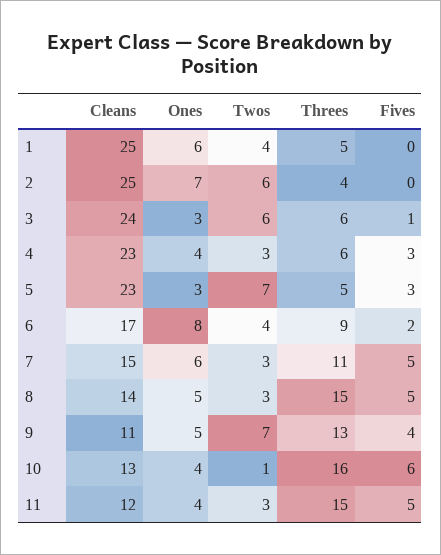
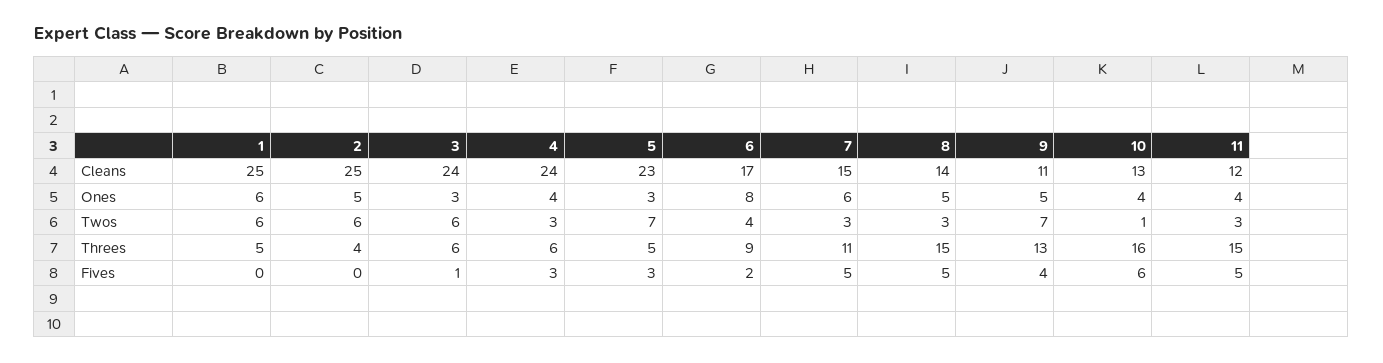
  {
    "Cleans": {
      "1": 25,
      "2": 25,
      "3": 24,
-     "4": 23,
+     "4": 24,
      "5": 23,
      "6": 17,
      "7": 15,
      "8": 14,
      "9": 11,
      "10": 13,
      "11": 12
    },
    "Ones": {
      "1": 6,
-     "2": 7,
+     "2": 5,
      "3": 3,
      "4": 4,
      "5": 3,
      "6": 8,
      "7": 6,
      "8": 5,
      "9": 5,
      "10": 4,
      "11": 4
    },
    "Twos": {
-     "1": 4,
+     "1": 6,
      "2": 6,
      "3": 6,
      "4": 3,
      "5": 7,
      "6": 4,
      "7": 3,
      "8": 3,
      "9": 7,
      "10": 1,
      "11": 3
    },
    "Threes": {
      "1": 5,
      "2": 4,
      "3": 6,
      "4": 6,
      "5": 5,
      "6": 9,
      "7": 11,
      "8": 15,
      "9": 13,
      "10": 16,
      "11": 15
    },
    "Fives": {
      "1": 0,
      "2": 0,
      "3": 1,
      "4": 3,
      "5": 3,
      "6": 2,
      "7": 5,
      "8": 5,
      "9": 4,
      "10": 6,
      "11": 5
    }
  }

